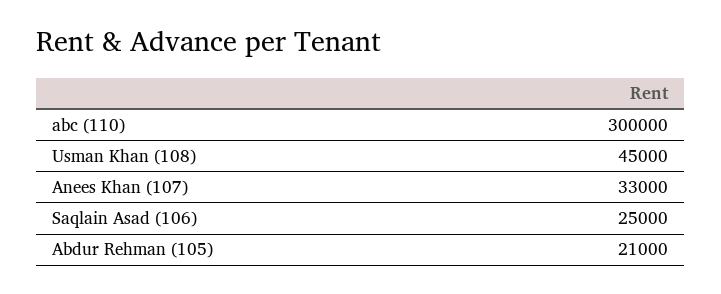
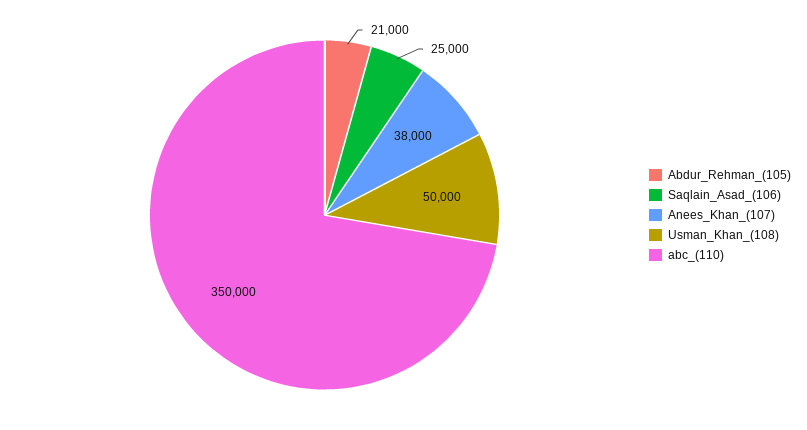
  {
-   "abc (110)": 300000,
+   "abc (110)": 350000,
-   "Usman Khan (108)": 45000,
+   "Usman Khan (108)": 50000,
-   "Anees Khan (107)": 33000,
+   "Anees Khan (107)": 38000,
    "Saqlain Asad (106)": 25000,
    "Abdur Rehman (105)": 21000
  }

